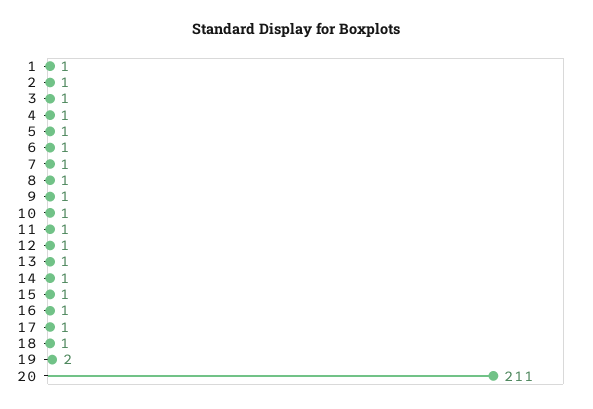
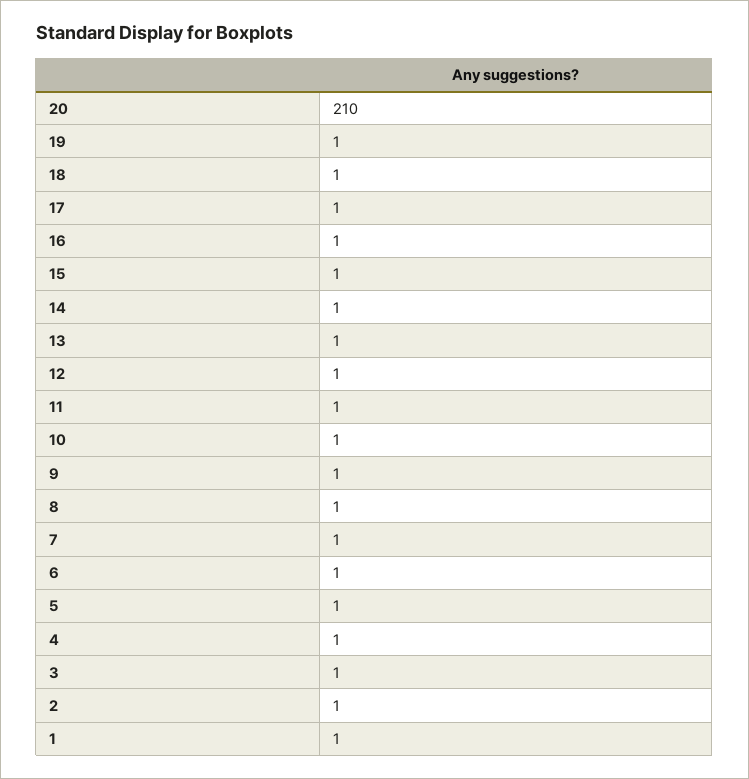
  {
    "1": 1,
    "2": 1,
    "3": 1,
    "4": 1,
    "5": 1,
    "6": 1,
    "7": 1,
    "8": 1,
    "9": 1,
    "10": 1,
    "11": 1,
    "12": 1,
    "13": 1,
    "14": 1,
    "15": 1,
    "16": 1,
    "17": 1,
    "18": 1,
-   "19": 2,
+   "19": 1,
-   "20": 211
+   "20": 210
  }

